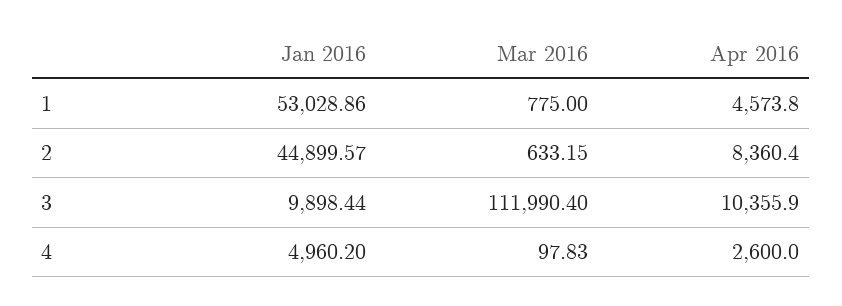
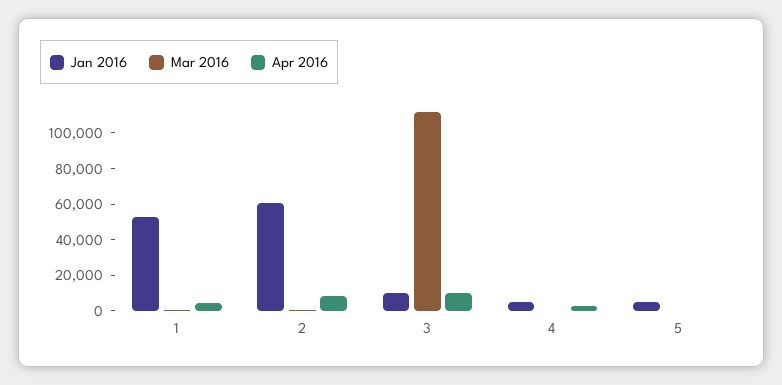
  {
    "Jan 2016": {
      "1": 53028.86,
-     "2": 44899.57,
+     "2": 60000,
      "3": 9898.44,
-     "4": 4960.2
+     "4": 4960.2,
+     "5": 5000
    },
    "Mar 2016": {
      "1": 775,
      "2": 633.15,
      "3": 111990.4,
-     "4": 97.83
+     "4": 97.83,
+     "5": 0
    },
    "Apr 2016": {
      "1": 4573.8,
      "2": 8360.4,
      "3": 10355.9,
-     "4": 2600
+     "4": 2600,
+     "5": 0
    }
  }

